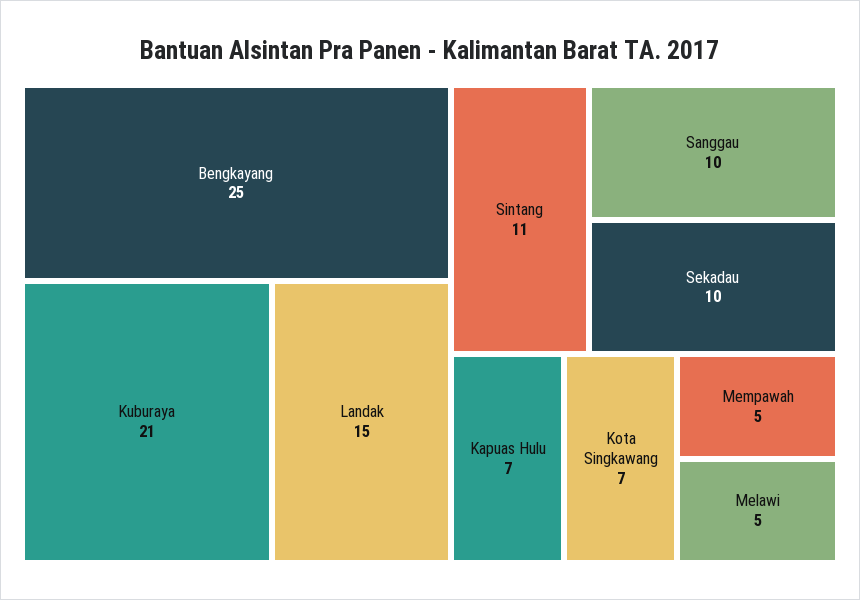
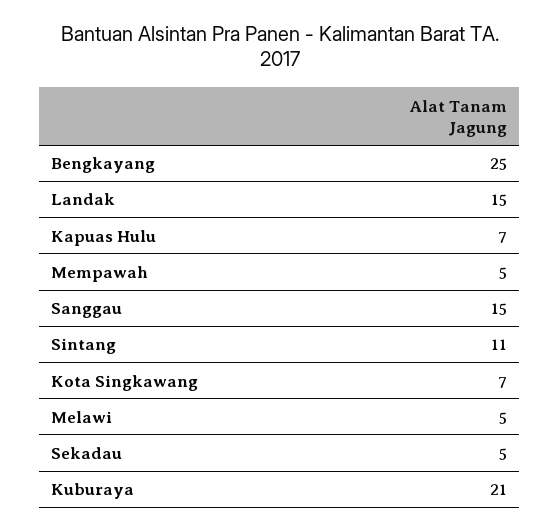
  {
    "Bengkayang": 25,
    "Kuburaya": 21,
    "Landak": 15,
    "Sintang": 11,
-   "Sanggau": 10,
+   "Sanggau": 15,
-   "Sekadau": 10,
+   "Sekadau": 5,
    "Kapuas Hulu": 7,
    "Kota Singkawang": 7,
    "Mempawah": 5,
    "Melawi": 5
  }

